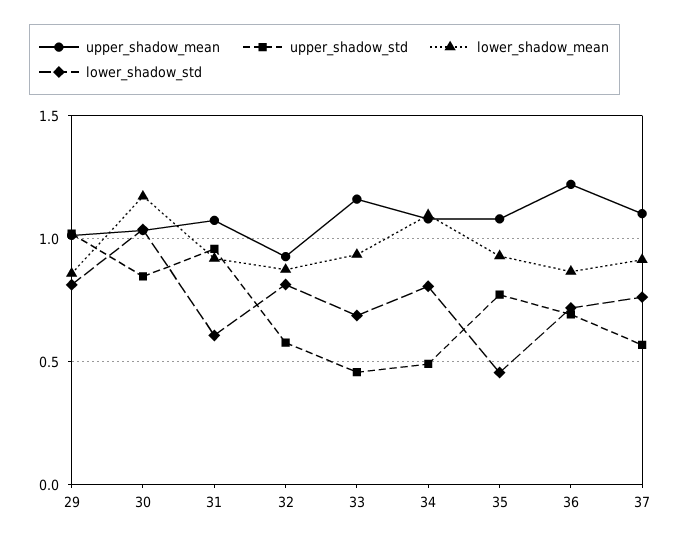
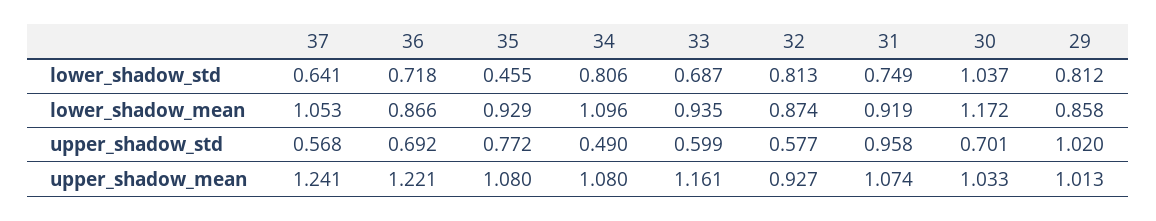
  {
    "upper_shadow_mean": {
      "29": 1.013,
      "30": 1.033,
      "31": 1.074,
      "32": 0.927,
      "33": 1.161,
      "34": 1.08,
      "35": 1.08,
      "36": 1.221,
-     "37": 1.1
+     "37": 1.241
    },
    "upper_shadow_std": {
      "29": 1.02,
-     "30": 0.85,
+     "30": 0.701,
      "31": 0.958,
      "32": 0.577,
-     "33": 0.45,
+     "33": 0.599,
      "34": 0.49,
      "35": 0.772,
      "36": 0.692,
      "37": 0.568
    },
    "lower_shadow_mean": {
      "29": 0.858,
      "30": 1.172,
      "31": 0.919,
      "32": 0.874,
      "33": 0.935,
      "34": 1.096,
      "35": 0.929,
      "36": 0.866,
-     "37": 0.9
+     "37": 1.053
    },
    "lower_shadow_std": {
      "29": 0.812,
      "30": 1.037,
-     "31": 0.6,
+     "31": 0.749,
      "32": 0.813,
      "33": 0.687,
      "34": 0.806,
      "35": 0.455,
      "36": 0.718,
-     "37": 0.75
+     "37": 0.641
    }
  }

